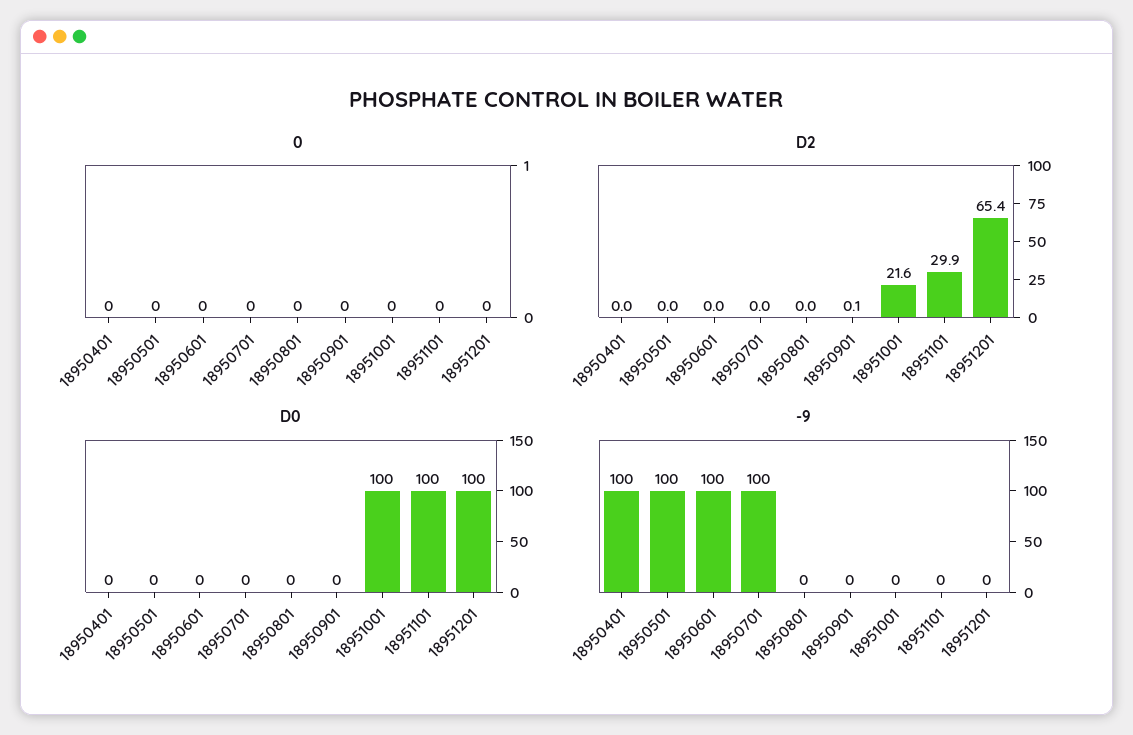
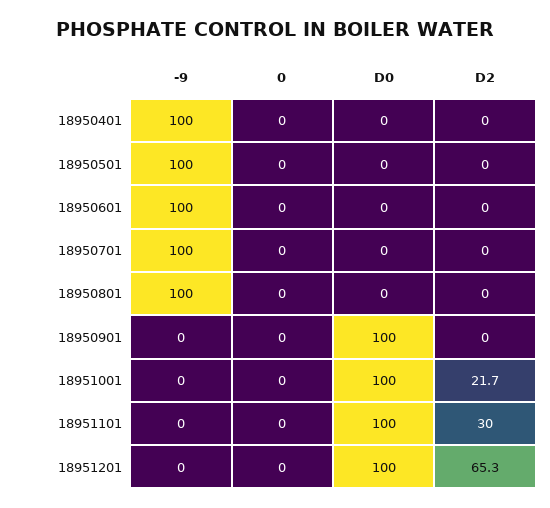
  {
    "0": {
      "18950401": 0,
      "18950501": 0,
      "18950601": 0,
      "18950701": 0,
      "18950801": 0,
      "18950901": 0,
      "18951001": 0,
      "18951101": 0,
      "18951201": 0
    },
    "D2": {
      "18950401": 0,
      "18950501": 0,
      "18950601": 0,
      "18950701": 0,
      "18950801": 0,
-     "18950901": 0.1,
+     "18950901": 0,
-     "18951001": 21.6,
+     "18951001": 21.7,
-     "18951101": 29.9,
+     "18951101": 30,
-     "18951201": 65.4
+     "18951201": 65.3
    },
    "D0": {
      "18950401": 0,
      "18950501": 0,
      "18950601": 0,
      "18950701": 0,
      "18950801": 0,
-     "18950901": 0,
+     "18950901": 100,
      "18951001": 100,
      "18951101": 100,
      "18951201": 100
    },
    "-9": {
      "18950401": 100,
      "18950501": 100,
      "18950601": 100,
      "18950701": 100,
-     "18950801": 0,
+     "18950801": 100,
      "18950901": 0,
      "18951001": 0,
      "18951101": 0,
      "18951201": 0
    }
  }

